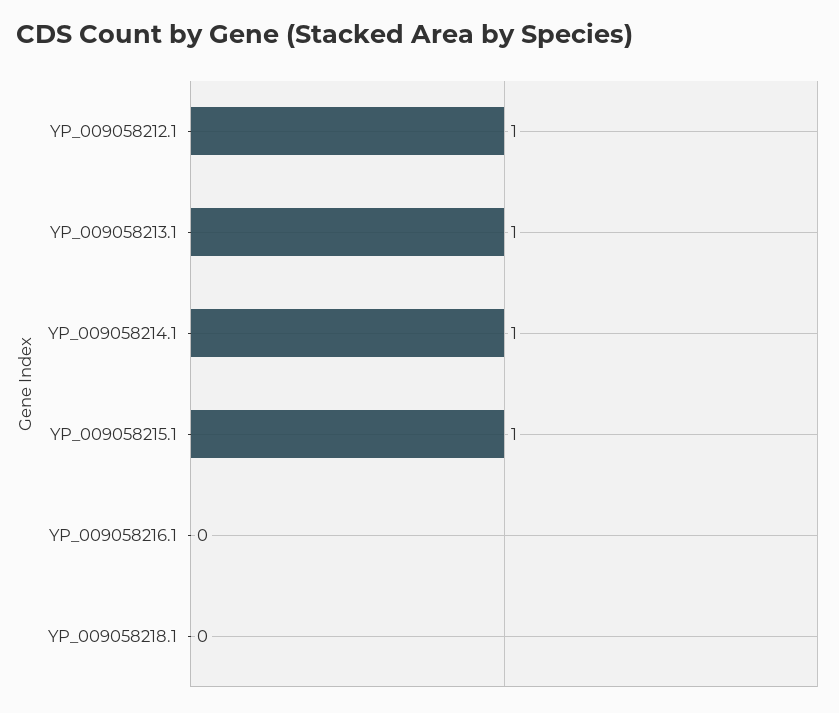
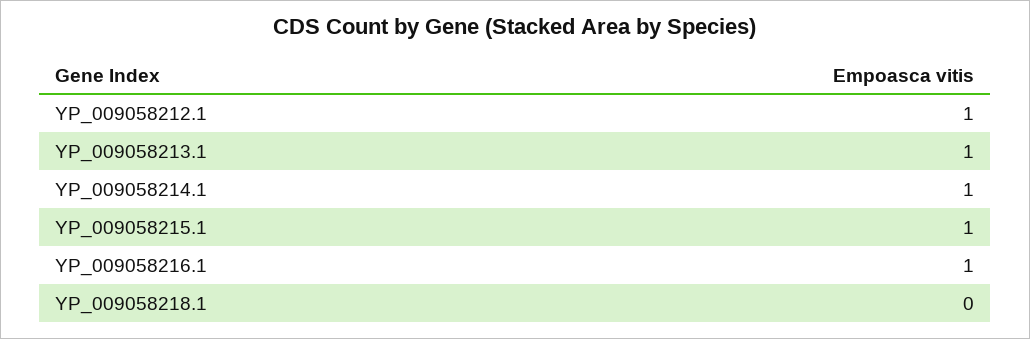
  {
    "YP_009058212.1": 1,
    "YP_009058213.1": 1,
    "YP_009058214.1": 1,
    "YP_009058215.1": 1,
-   "YP_009058216.1": 0,
+   "YP_009058216.1": 1,
    "YP_009058218.1": 0
  }

